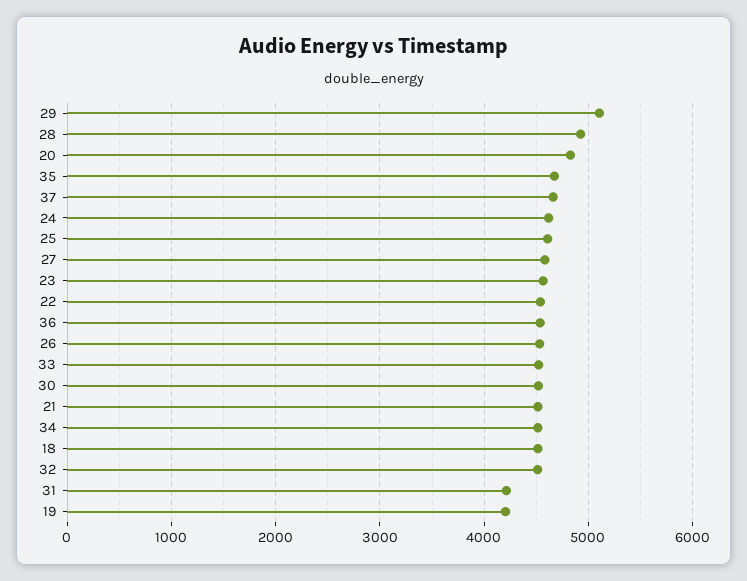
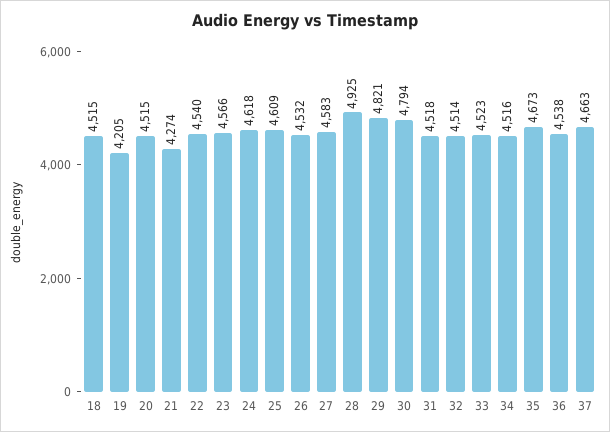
  {
-   "29": 5100,
+   "29": 4821,
    "28": 4925,
-   "20": 4800,
+   "20": 4515,
    "35": 4673,
    "37": 4663,
    "24": 4618,
    "25": 4609,
    "27": 4583,
    "23": 4566,
    "22": 4540,
    "36": 4538,
    "26": 4532,
    "33": 4523,
-   "30": 4500,
+   "30": 4794,
-   "21": 4500,
+   "21": 4274,
    "34": 4516,
    "18": 4515,
    "32": 4514,
-   "31": 4200,
+   "31": 4518,
    "19": 4205
  }

